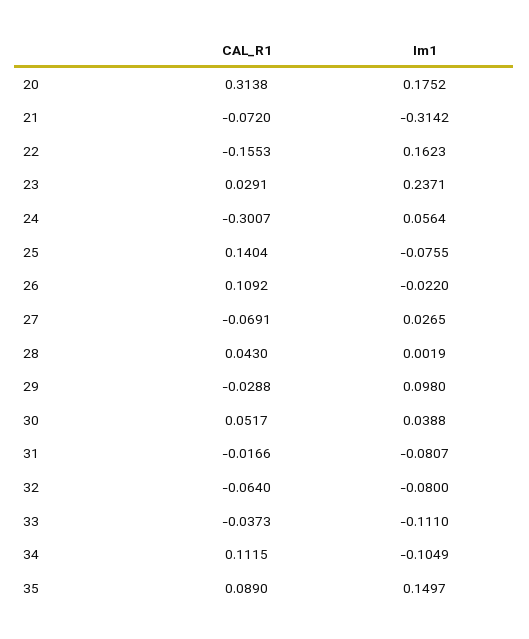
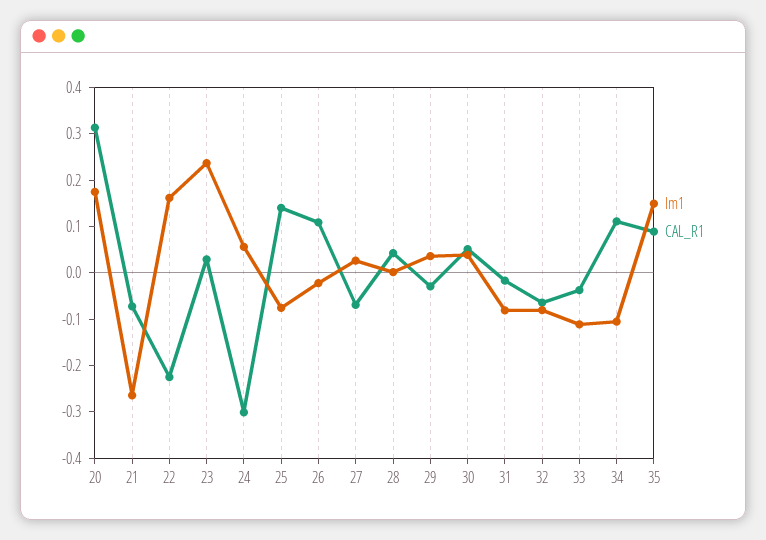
  {
    "CAL_R1": {
      "20": 0.3138,
      "21": -0.072,
-     "22": -0.1553,
+     "22": -0.22,
      "23": 0.0291,
      "24": -0.3007,
      "25": 0.1404,
      "26": 0.1092,
      "27": -0.0691,
      "28": 0.043,
      "29": -0.0288,
      "30": 0.0517,
      "31": -0.0166,
      "32": -0.064,
      "33": -0.0373,
      "34": 0.1115,
      "35": 0.089
    },
    "Im1": {
      "20": 0.1752,
-     "21": -0.3142,
+     "21": -0.26,
      "22": 0.1623,
      "23": 0.2371,
      "24": 0.0564,
      "25": -0.0755,
      "26": -0.022,
      "27": 0.0265,
      "28": 0.0019,
-     "29": 0.098,
+     "29": 0.04,
      "30": 0.0388,
      "31": -0.0807,
      "32": -0.08,
      "33": -0.111,
      "34": -0.1049,
      "35": 0.1497
    }
  }

